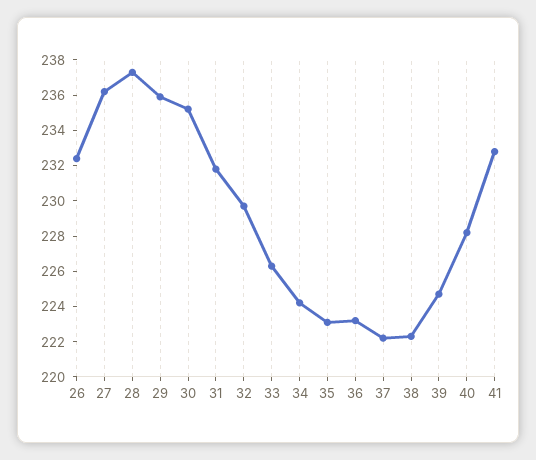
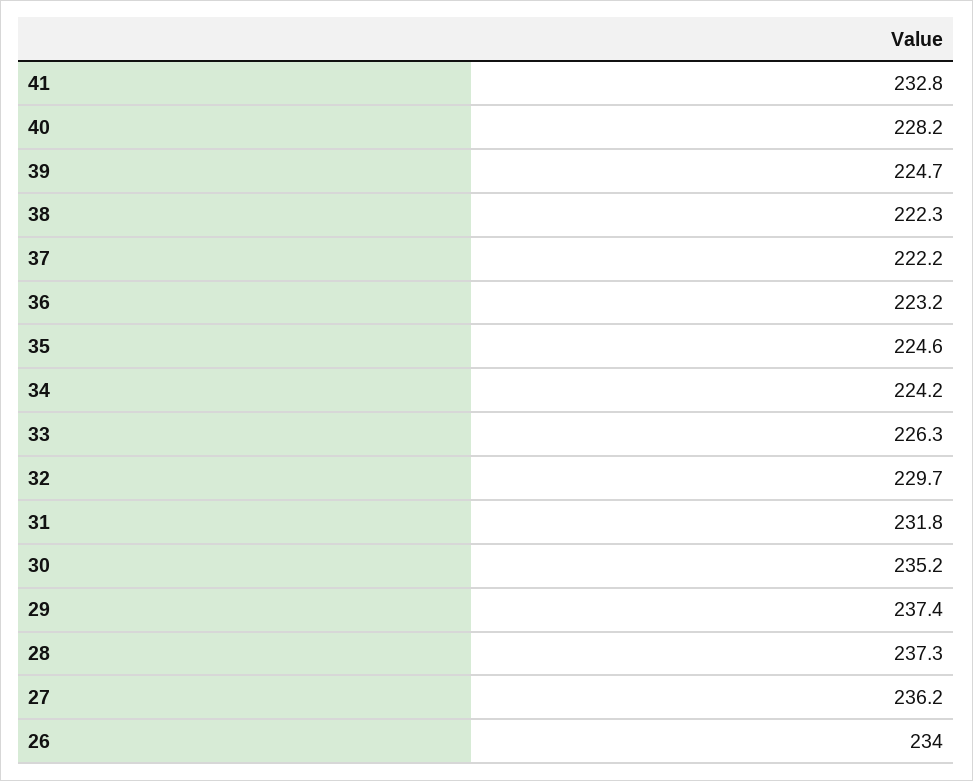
  {
-   "26": 232.5,
+   "26": 234,
    "27": 236.2,
    "28": 237.3,
-   "29": 236,
+   "29": 237.4,
    "30": 235.2,
    "31": 231.8,
    "32": 229.7,
    "33": 226.3,
    "34": 224.2,
-   "35": 223,
+   "35": 224.6,
    "36": 223.2,
    "37": 222.2,
    "38": 222.3,
    "39": 224.7,
    "40": 228.2,
    "41": 232.8
  }

